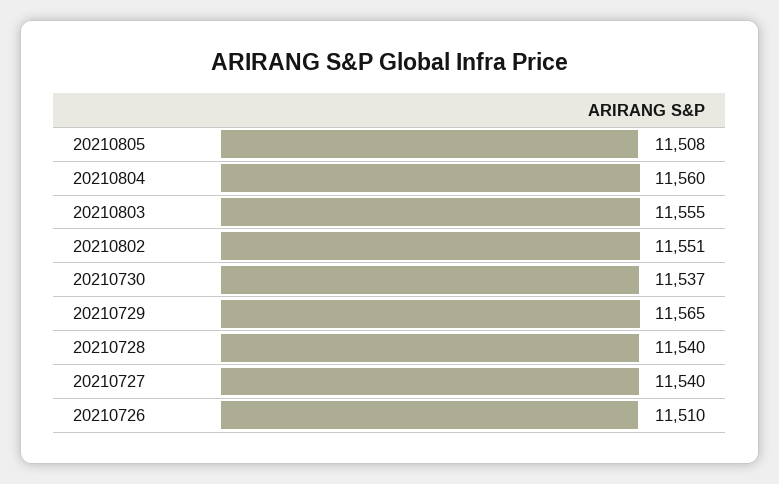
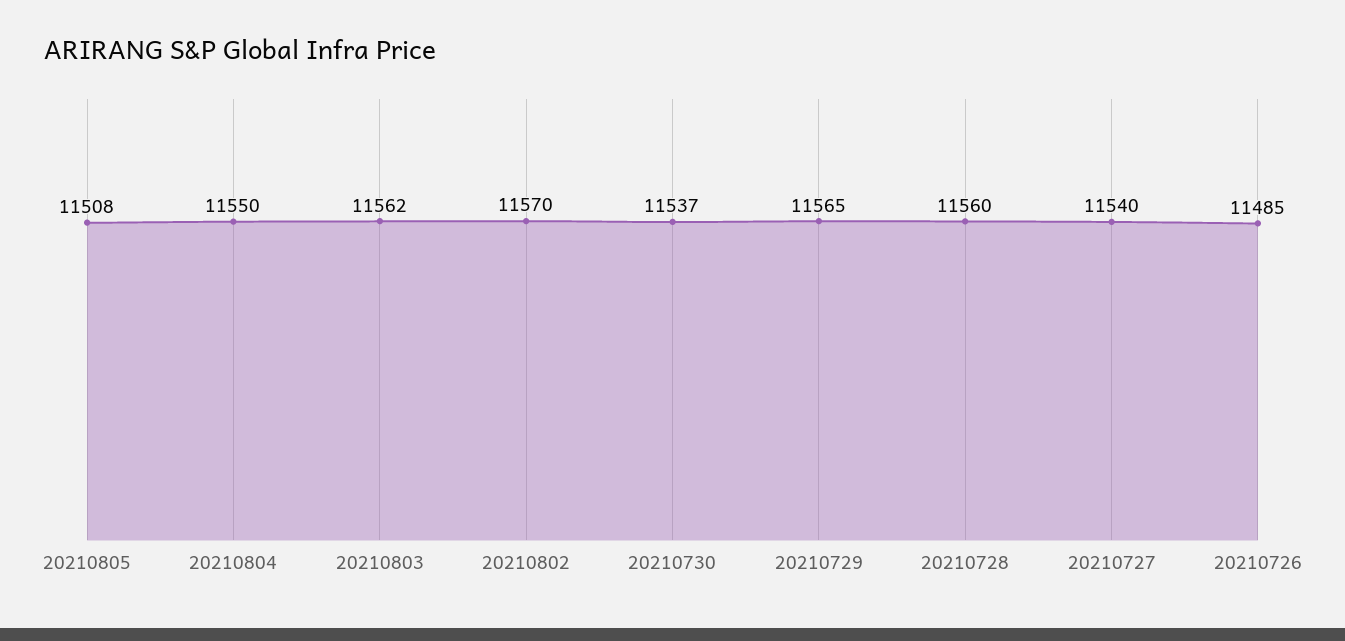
  {
    "20210805": 11508,
-   "20210804": 11560,
+   "20210804": 11550,
-   "20210803": 11555,
+   "20210803": 11562,
-   "20210802": 11551,
+   "20210802": 11570,
    "20210730": 11537,
    "20210729": 11565,
-   "20210728": 11540,
+   "20210728": 11560,
    "20210727": 11540,
-   "20210726": 11510
+   "20210726": 11485
  }

